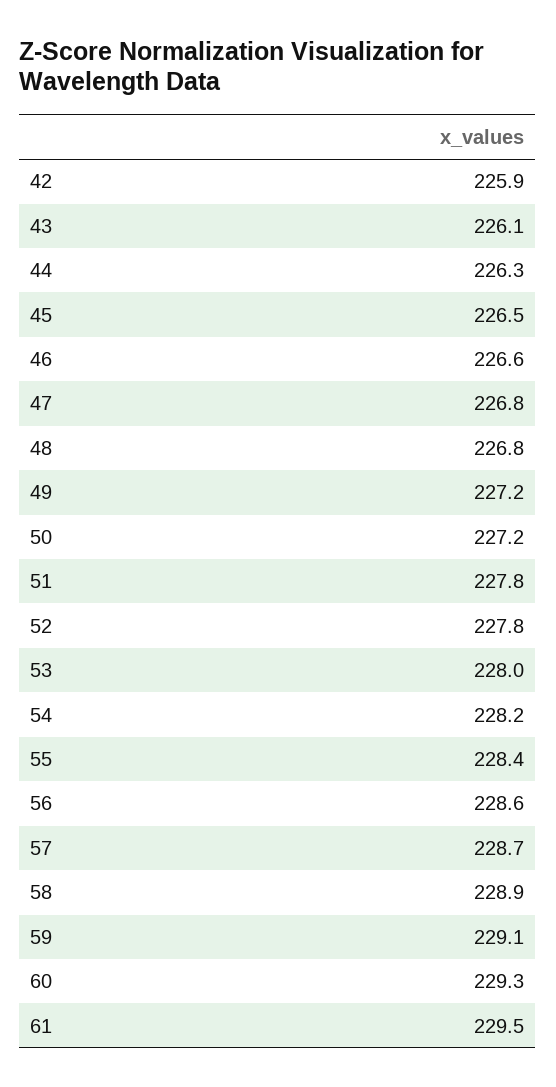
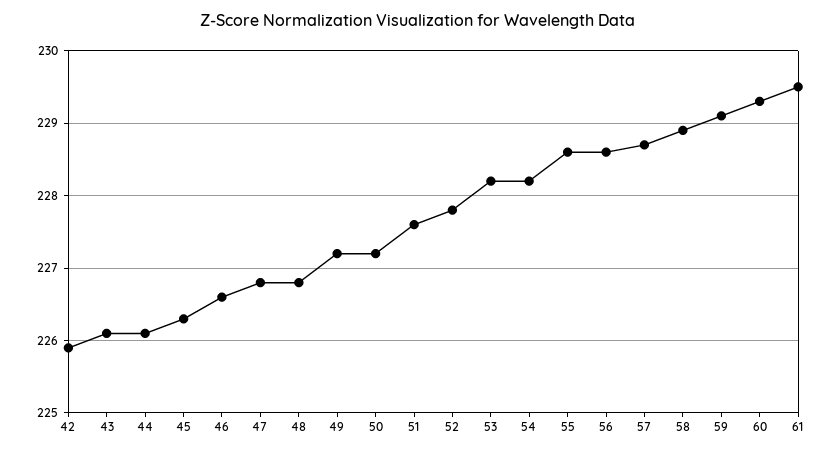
  {
    "42": 225.9,
    "43": 226.1,
-   "44": 226.3,
+   "44": 226.1,
-   "45": 226.5,
+   "45": 226.3,
    "46": 226.6,
    "47": 226.8,
    "48": 226.8,
    "49": 227.2,
    "50": 227.2,
-   "51": 227.8,
+   "51": 227.6,
    "52": 227.8,
-   "53": 228,
+   "53": 228.2,
    "54": 228.2,
-   "55": 228.4,
+   "55": 228.6,
    "56": 228.6,
    "57": 228.7,
    "58": 228.9,
    "59": 229.1,
    "60": 229.3,
    "61": 229.5
  }

